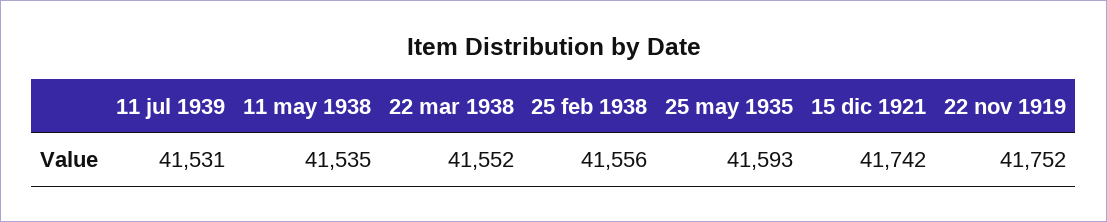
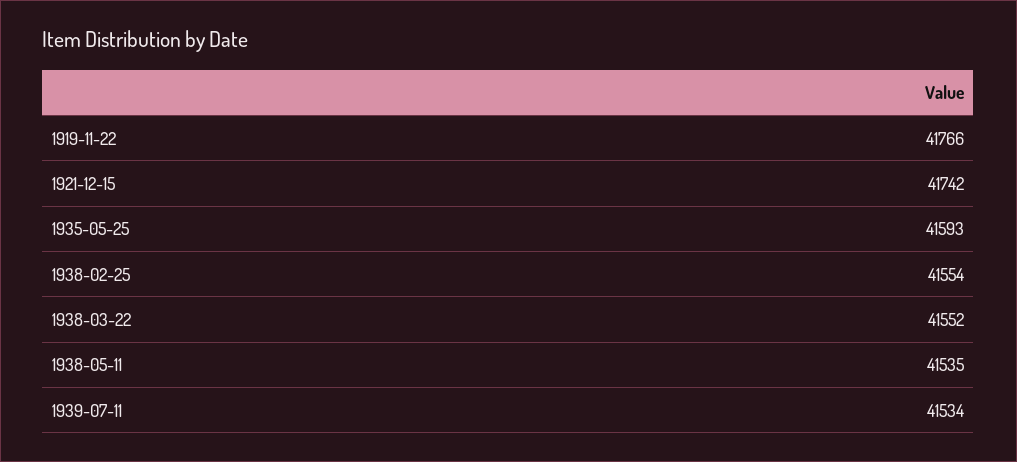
  {
-   "11 jul 1939": 41531,
+   "11 jul 1939": 41534,
    "11 may 1938": 41535,
    "22 mar 1938": 41552,
-   "25 feb 1938": 41556,
+   "25 feb 1938": 41554,
    "25 may 1935": 41593,
    "15 dic 1921": 41742,
-   "22 nov 1919": 41752
+   "22 nov 1919": 41766
  }

